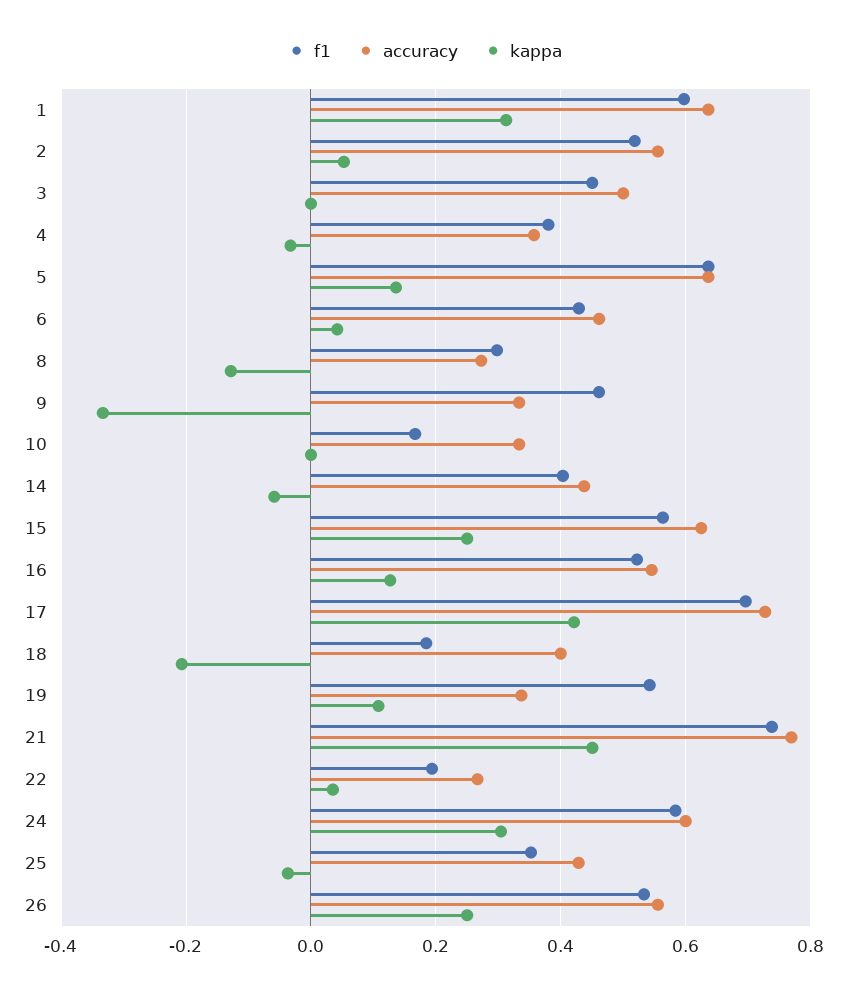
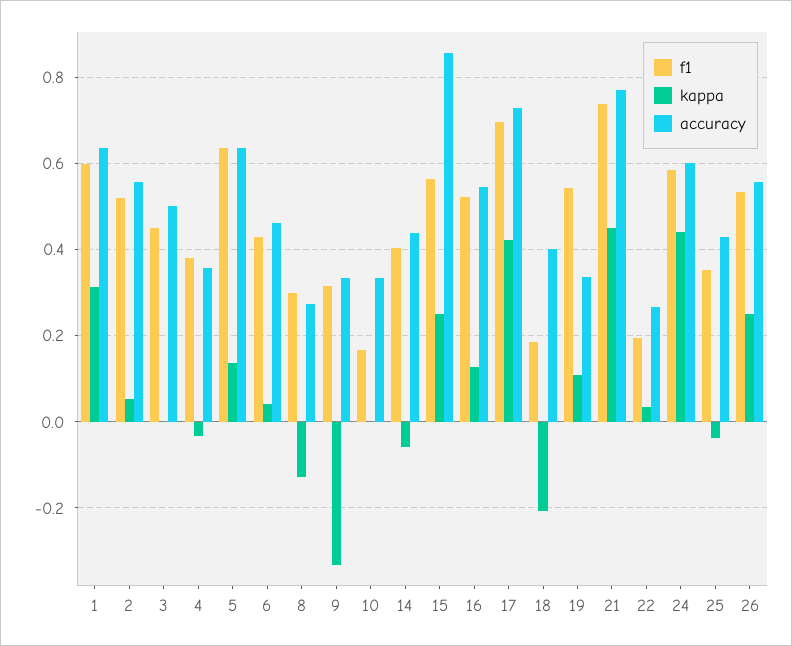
  {
    "f1": {
      "1": 0.6,
      "2": 0.52,
      "3": 0.46,
      "4": 0.38,
      "5": 0.64,
      "6": 0.42,
      "8": 0.3,
-     "9": 0.46,
+     "9": 0.32,
      "10": 0.16,
      "14": 0.4,
      "15": 0.56,
      "16": 0.52,
      "17": 0.7,
      "18": 0.18,
      "19": 0.54,
      "21": 0.74,
      "22": 0.2,
      "24": 0.58,
      "25": 0.36,
      "26": 0.54
    },
    "accuracy": {
      "1": 0.64,
      "2": 0.56,
      "3": 0.5,
      "4": 0.36,
      "5": 0.64,
      "6": 0.46,
      "8": 0.28,
      "9": 0.34,
      "10": 0.34,
      "14": 0.44,
-     "15": 0.62,
+     "15": 0.86,
      "16": 0.54,
      "17": 0.72,
      "18": 0.4,
      "19": 0.34,
      "21": 0.76,
      "22": 0.26,
      "24": 0.6,
      "25": 0.42,
      "26": 0.56
    },
    "kappa": {
      "1": 0.32,
      "2": 0.06,
      "3": 0,
      "4": -0.04,
      "5": 0.14,
      "6": 0.04,
      "8": -0.12,
      "9": -0.34,
      "10": 0,
      "14": -0.06,
      "15": 0.26,
      "16": 0.12,
      "17": 0.42,
      "18": -0.2,
      "19": 0.1,
      "21": 0.46,
      "22": 0.04,
-     "24": 0.3,
+     "24": 0.44,
      "25": -0.04,
      "26": 0.26
    }
  }

